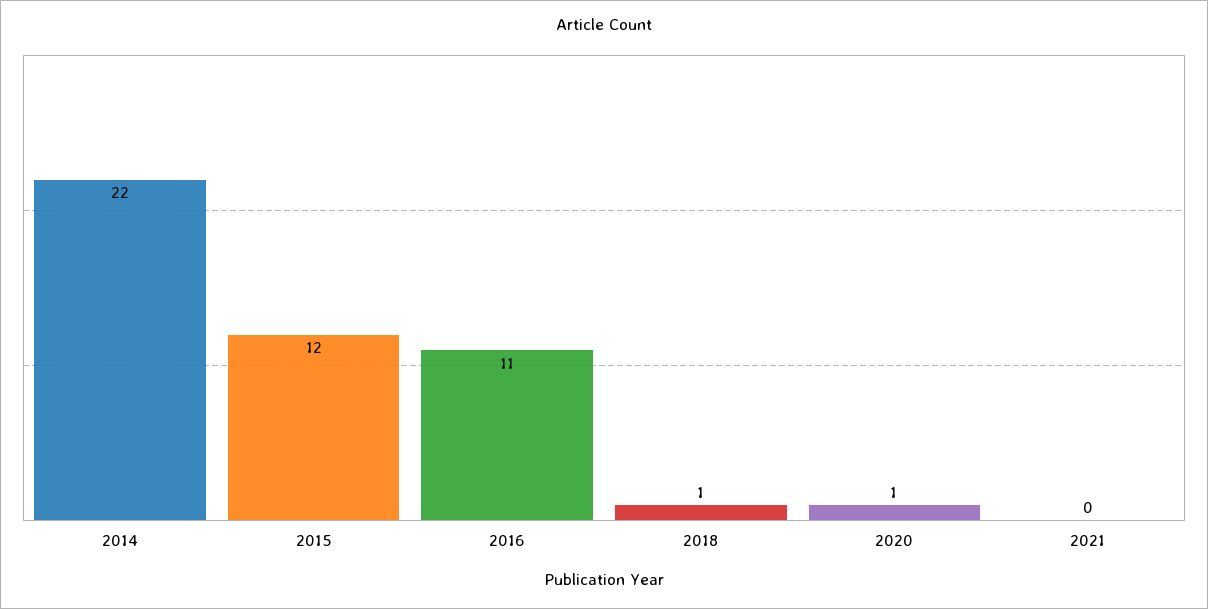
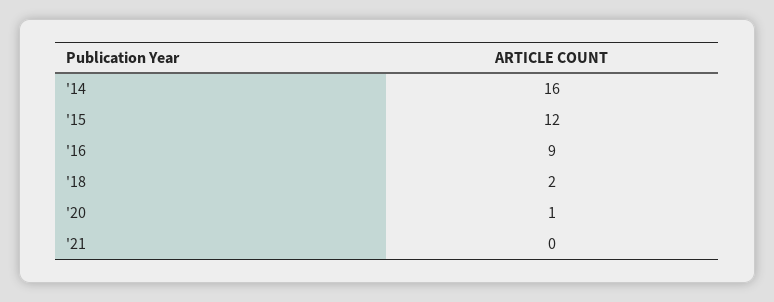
  {
-   "2014": 22,
+   "2014": 16,
    "2015": 12,
-   "2016": 11,
+   "2016": 9,
-   "2018": 1,
+   "2018": 2,
    "2020": 1,
    "2021": 0
  }

